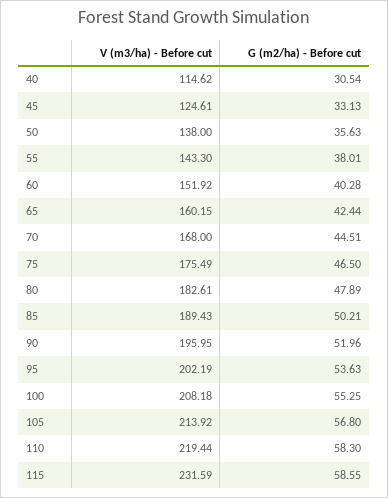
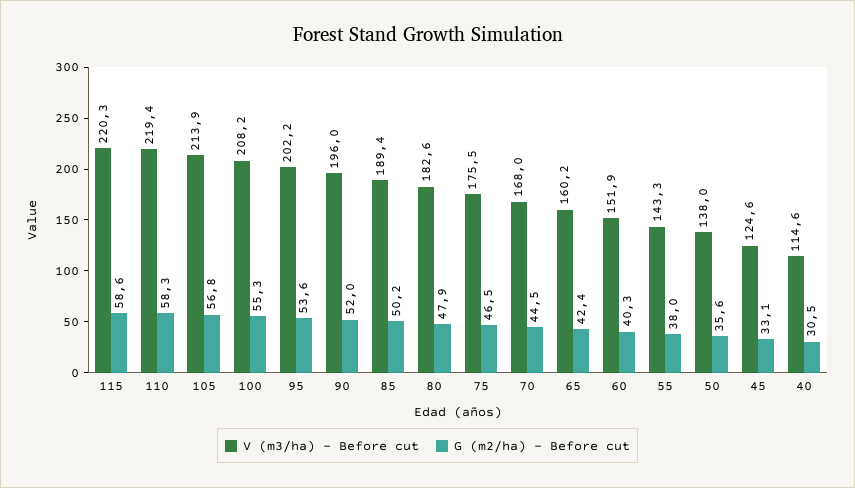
  {
    "V (m3/ha) - Before cut": {
      "40": 114.62,
      "45": 124.61,
      "50": 138,
      "55": 143.3,
      "60": 151.92,
      "65": 160.15,
      "70": 168,
      "75": 175.49,
      "80": 182.61,
      "85": 189.43,
      "90": 195.95,
      "95": 202.19,
      "100": 208.18,
      "105": 213.92,
      "110": 219.44,
-     "115": 231.59
+     "115": 220.3
    },
    "G (m2/ha) - Before cut": {
      "40": 30.54,
      "45": 33.13,
      "50": 35.63,
      "55": 38.01,
      "60": 40.28,
      "65": 42.44,
      "70": 44.51,
      "75": 46.5,
      "80": 47.89,
      "85": 50.21,
      "90": 51.96,
      "95": 53.63,
      "100": 55.25,
      "105": 56.8,
      "110": 58.3,
      "115": 58.55
    }
  }

